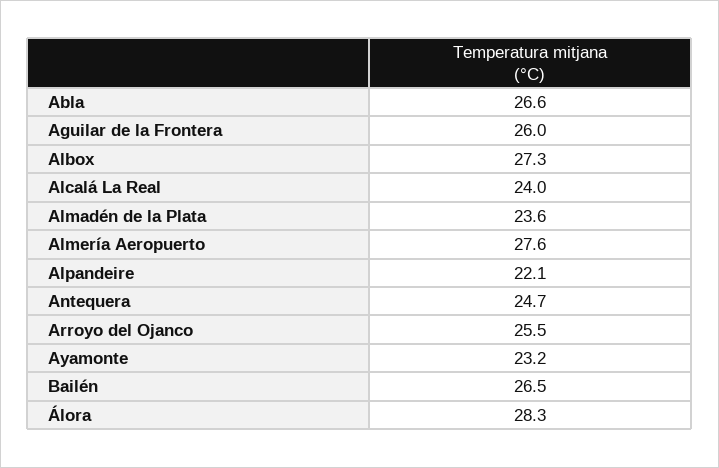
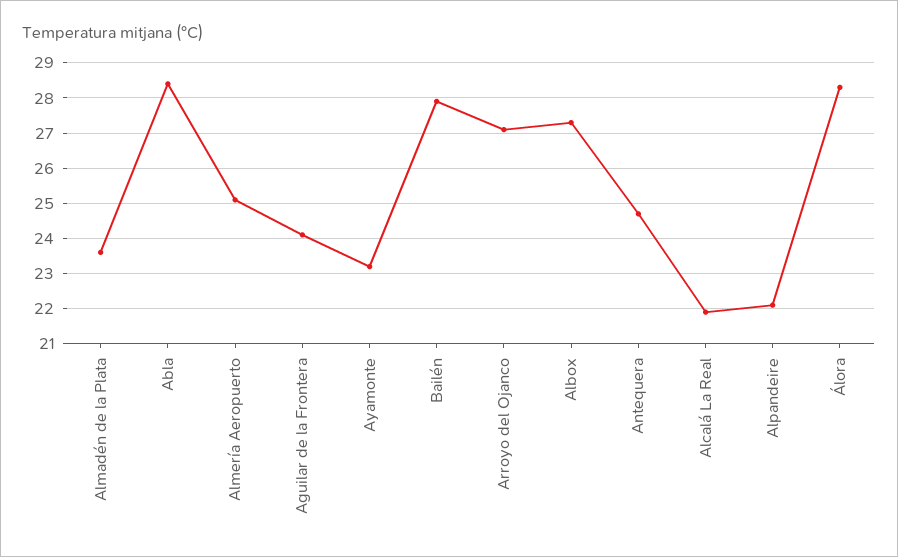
  {
-   "Abla": 26.6,
+   "Abla": 28.5,
-   "Aguilar de la Frontera": 26,
+   "Aguilar de la Frontera": 24,
    "Albox": 27.3,
-   "Alcalá La Real": 24,
+   "Alcalá La Real": 22,
    "Almadén de la Plata": 23.6,
-   "Almería Aeropuerto": 27.6,
+   "Almería Aeropuerto": 25,
    "Alpandeire": 22.1,
    "Antequera": 24.7,
-   "Arroyo del Ojanco": 25.5,
+   "Arroyo del Ojanco": 27,
    "Ayamonte": 23.2,
-   "Bailén": 26.5,
+   "Bailén": 28,
    "Álora": 28.3
  }

